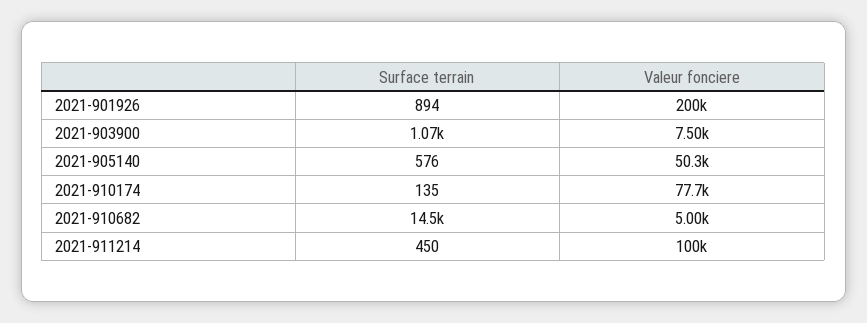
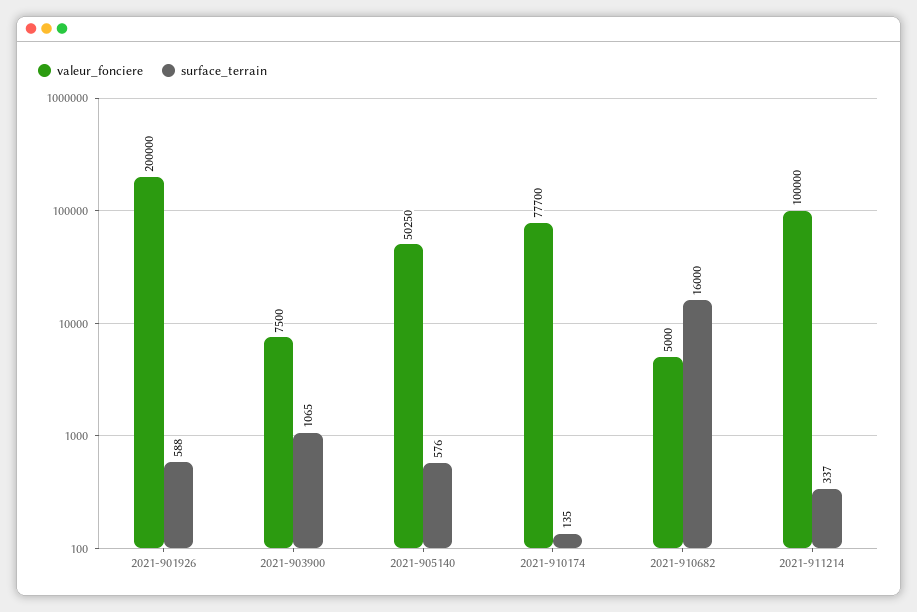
  {
    "Surface terrain": {
-     "2021-901926": 894,
+     "2021-901926": 588,
      "2021-903900": 1065,
      "2021-905140": 576,
      "2021-910174": 135,
-     "2021-910682": 14500,
+     "2021-910682": 16000,
-     "2021-911214": 450
+     "2021-911214": 337
    },
    "Valeur fonciere": {
      "2021-901926": 200000,
      "2021-903900": 7500,
      "2021-905140": 50250,
      "2021-910174": 77700,
      "2021-910682": 5000,
      "2021-911214": 100000
    }
  }

